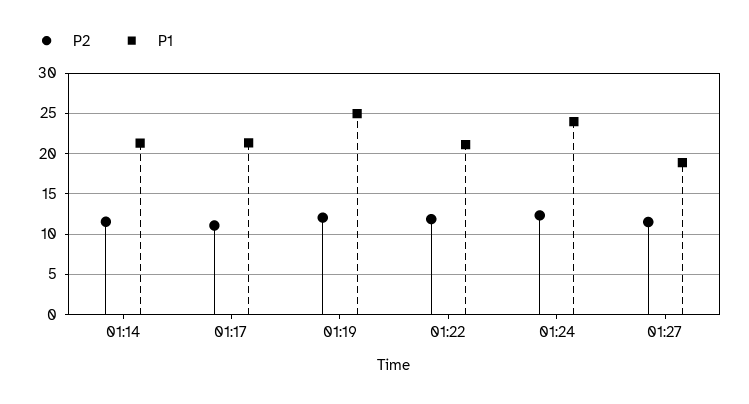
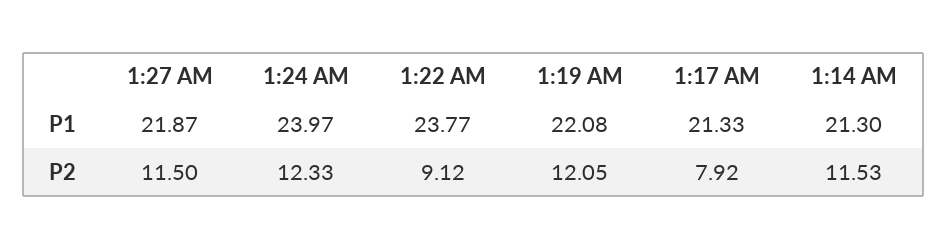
  {
    "P2": {
      "01:14": 11.53,
-     "01:17": 11,
+     "01:17": 7.92,
      "01:19": 12.05,
-     "01:22": 12,
+     "01:22": 9.12,
      "01:24": 12.33,
      "01:27": 11.5
    },
    "P1": {
      "01:14": 21.3,
      "01:17": 21.33,
-     "01:19": 25,
+     "01:19": 22.08,
-     "01:22": 21,
+     "01:22": 23.77,
      "01:24": 23.97,
-     "01:27": 19
+     "01:27": 21.87
    }
  }

